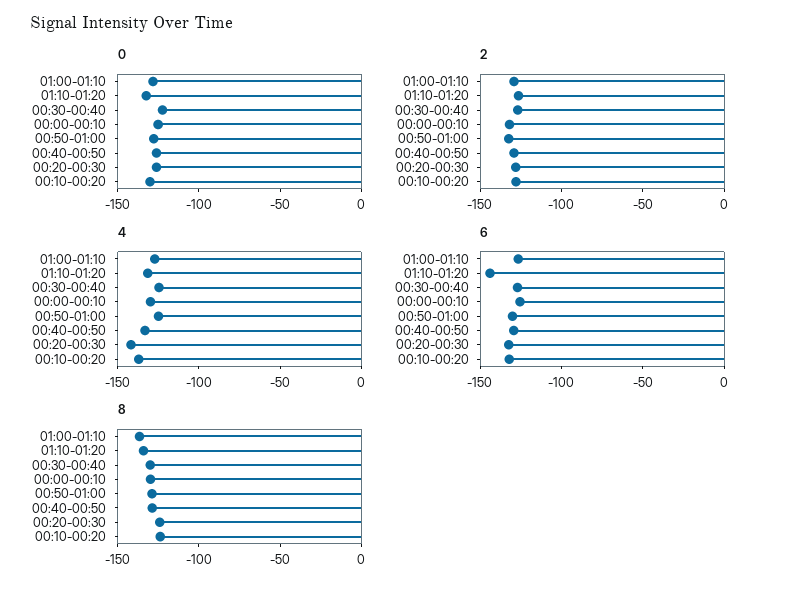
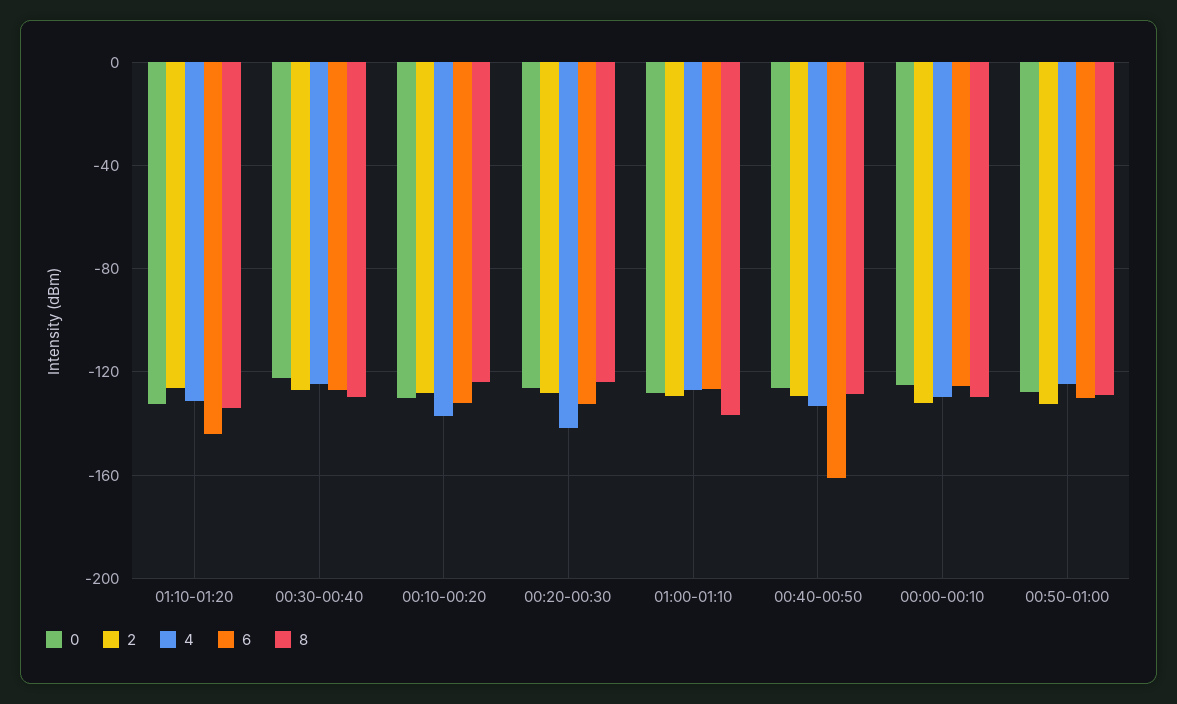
  {
    "0": {
      "01:00-01:10": -130,
      "01:10-01:20": -130,
      "00:30-00:40": -120,
      "00:00-00:10": -125,
      "00:50-01:00": -130,
      "00:40-00:50": -125,
      "00:20-00:30": -125,
      "00:10-00:20": -130
    },
    "2": {
      "01:00-01:10": -130,
      "01:10-01:20": -125,
      "00:30-00:40": -125,
      "00:00-00:10": -130,
      "00:50-01:00": -130,
      "00:40-00:50": -130,
      "00:20-00:30": -130,
      "00:10-00:20": -130
    },
    "4": {
      "01:00-01:10": -125,
      "01:10-01:20": -130,
      "00:30-00:40": -125,
      "00:00-00:10": -130,
      "00:50-01:00": -125,
      "00:40-00:50": -135,
      "00:20-00:30": -140,
      "00:10-00:20": -135
    },
    "6": {
      "01:00-01:10": -125,
      "01:10-01:20": -145,
      "00:30-00:40": -125,
      "00:00-00:10": -125,
      "00:50-01:00": -130,
-     "00:40-00:50": -130,
+     "00:40-00:50": -160,
      "00:20-00:30": -130,
      "00:10-00:20": -130
    },
    "8": {
      "01:00-01:10": -135,
      "01:10-01:20": -135,
      "00:30-00:40": -130,
      "00:00-00:10": -130,
      "00:50-01:00": -130,
      "00:40-00:50": -130,
      "00:20-00:30": -125,
      "00:10-00:20": -125
    }
  }

